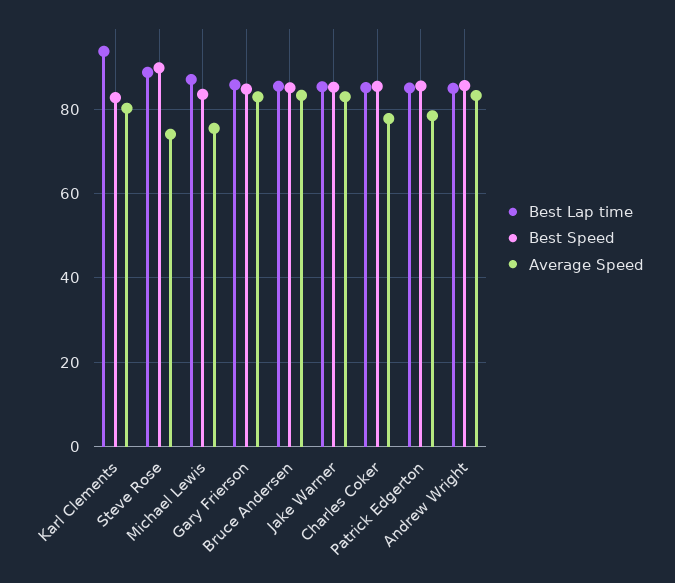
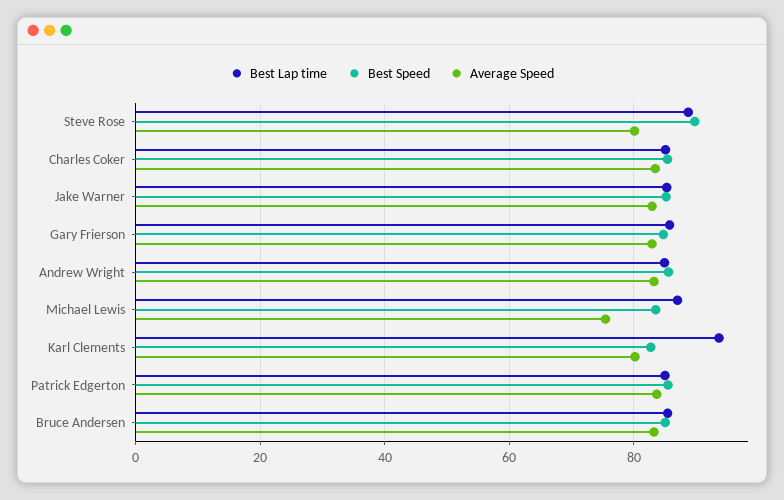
  {
    "Best Lap time": {
      "Karl Clements": 94,
      "Steve Rose": 88,
      "Michael Lewis": 88,
      "Gary Frierson": 86,
      "Bruce Andersen": 86,
      "Jake Warner": 86,
      "Charles Coker": 86,
      "Patrick Edgerton": 86,
      "Andrew Wright": 84
    },
    "Best Speed": {
      "Karl Clements": 82,
      "Steve Rose": 90,
      "Michael Lewis": 84,
      "Gary Frierson": 84,
      "Bruce Andersen": 86,
      "Jake Warner": 86,
      "Charles Coker": 86,
      "Patrick Edgerton": 86,
      "Andrew Wright": 86
    },
    "Average Speed": {
      "Karl Clements": 80,
-     "Steve Rose": 74,
+     "Steve Rose": 80,
      "Michael Lewis": 76,
      "Gary Frierson": 82,
      "Bruce Andersen": 84,
      "Jake Warner": 82,
-     "Charles Coker": 78,
+     "Charles Coker": 84,
-     "Patrick Edgerton": 78,
+     "Patrick Edgerton": 84,
      "Andrew Wright": 84
    }
  }

